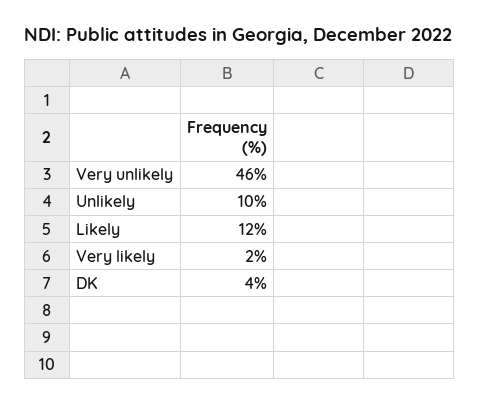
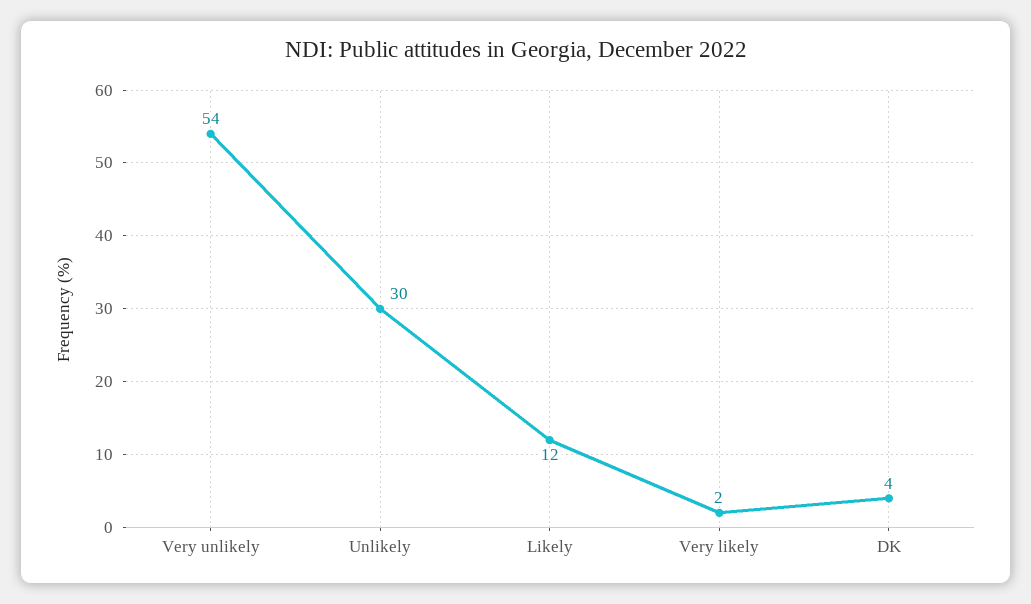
  {
-   "Very unlikely": 46,
+   "Very unlikely": 54,
-   "Unlikely": 10,
+   "Unlikely": 30,
    "Likely": 12,
    "Very likely": 2,
    "DK": 4
  }

